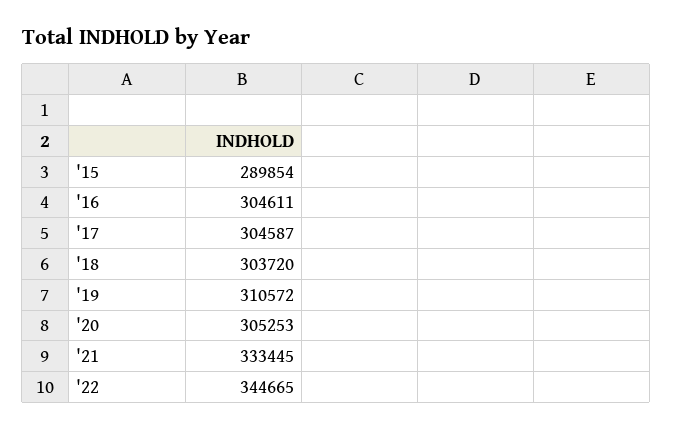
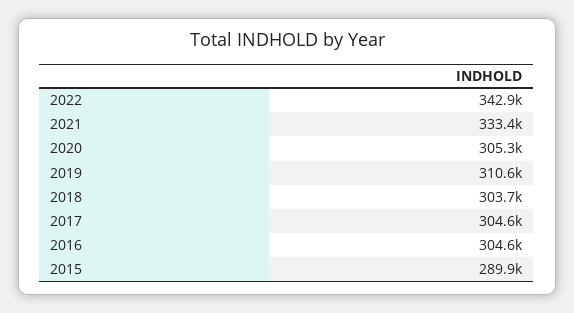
  {
    "'15": 289854,
    "'16": 304611,
    "'17": 304587,
    "'18": 303720,
    "'19": 310572,
    "'20": 305253,
    "'21": 333445,
-   "'22": 344665
+   "'22": 342900
  }

